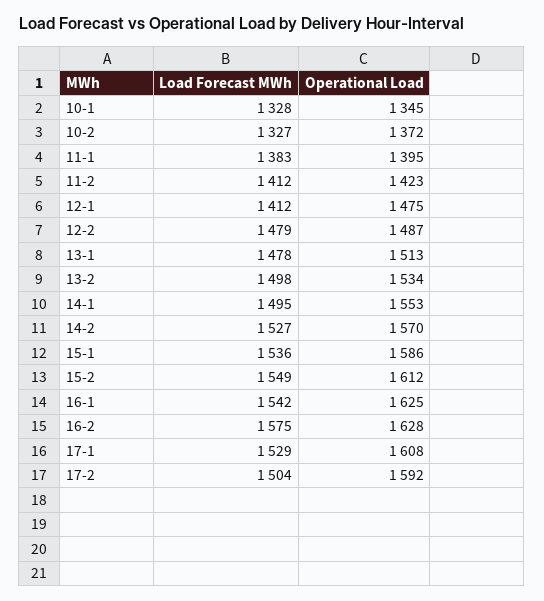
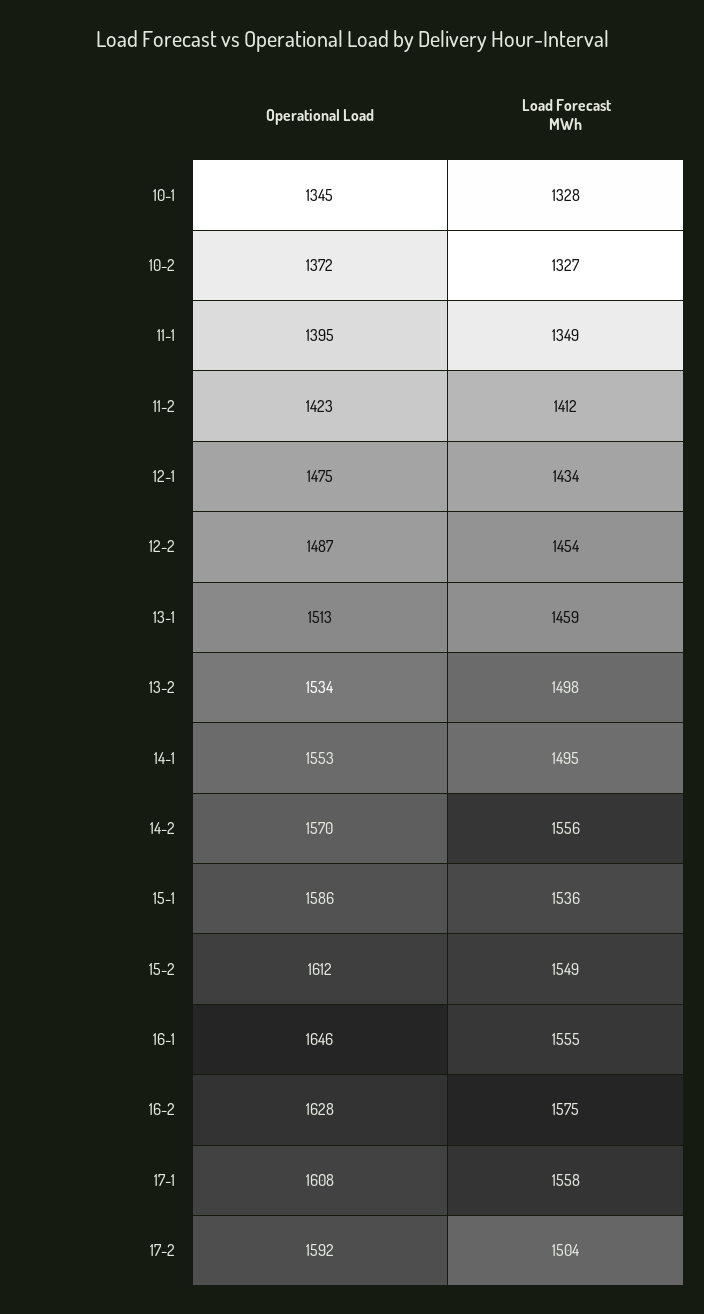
  {
    "Load Forecast MWh": {
      "10-1": 1328,
      "10-2": 1327,
-     "11-1": 1383,
+     "11-1": 1349,
      "11-2": 1412,
-     "12-1": 1412,
+     "12-1": 1434,
-     "12-2": 1479,
+     "12-2": 1454,
-     "13-1": 1478,
+     "13-1": 1459,
      "13-2": 1498,
      "14-1": 1495,
-     "14-2": 1527,
+     "14-2": 1556,
      "15-1": 1536,
      "15-2": 1549,
-     "16-1": 1542,
+     "16-1": 1555,
      "16-2": 1575,
-     "17-1": 1529,
+     "17-1": 1558,
      "17-2": 1504
    },
    "Operational Load": {
      "10-1": 1345,
      "10-2": 1372,
      "11-1": 1395,
      "11-2": 1423,
      "12-1": 1475,
      "12-2": 1487,
      "13-1": 1513,
      "13-2": 1534,
      "14-1": 1553,
      "14-2": 1570,
      "15-1": 1586,
      "15-2": 1612,
-     "16-1": 1625,
+     "16-1": 1646,
      "16-2": 1628,
      "17-1": 1608,
      "17-2": 1592
    }
  }

